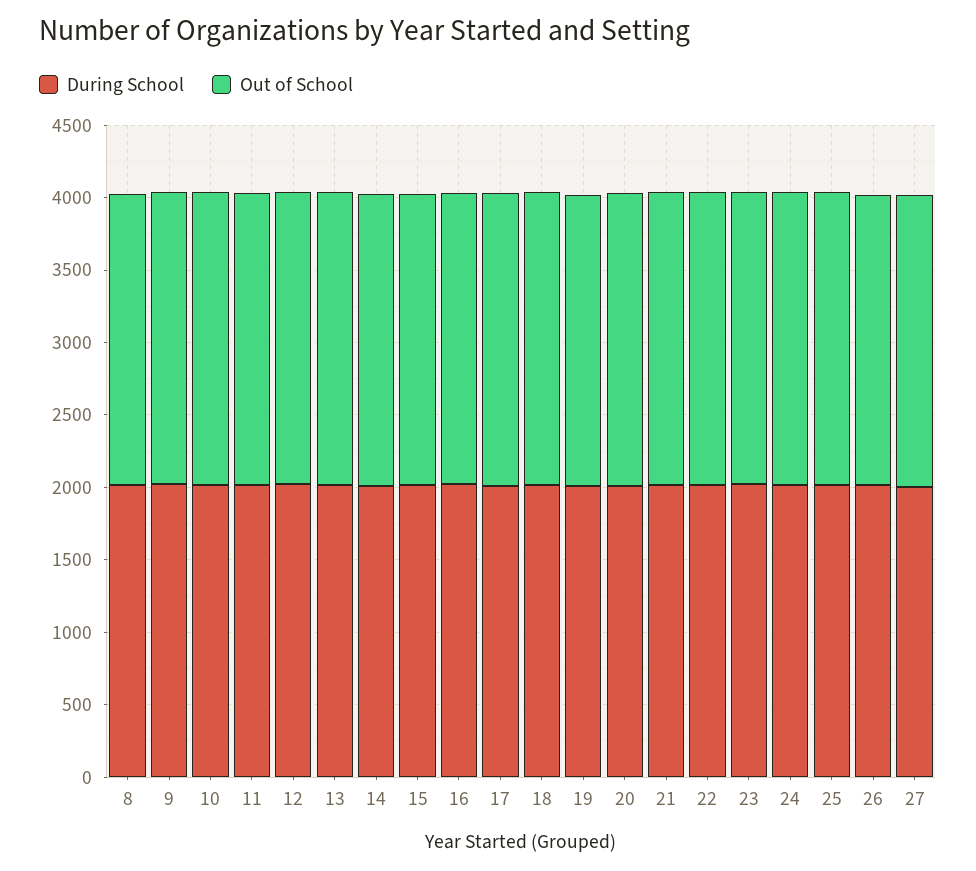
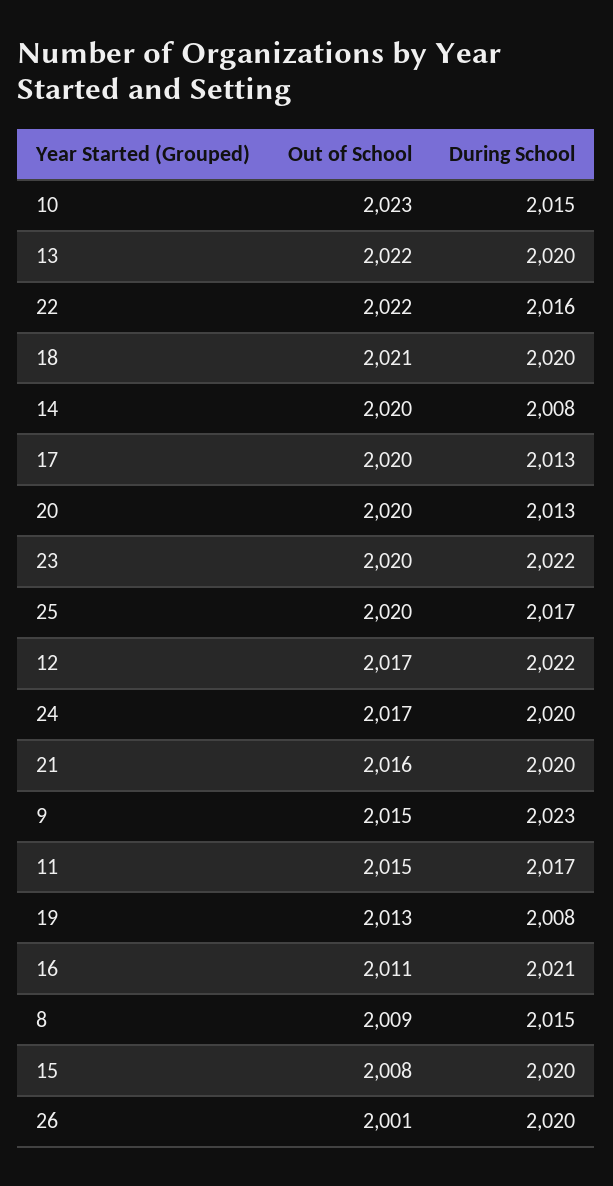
  {
    "During School": {
      "8": 2015,
      "9": 2023,
      "10": 2015,
      "11": 2017,
      "12": 2022,
      "13": 2020,
      "14": 2008,
      "15": 2020,
      "16": 2021,
      "17": 2013,
      "18": 2020,
      "19": 2008,
      "20": 2013,
      "21": 2020,
      "22": 2016,
      "23": 2022,
      "24": 2020,
      "25": 2017,
-     "26": 2020,
+     "26": 2020
-     "27": 2000
    },
    "Out of School": {
      "8": 2009,
      "9": 2015,
      "10": 2023,
      "11": 2015,
      "12": 2017,
      "13": 2022,
      "14": 2020,
      "15": 2008,
      "16": 2011,
      "17": 2020,
      "18": 2021,
      "19": 2013,
      "20": 2020,
      "21": 2016,
      "22": 2022,
      "23": 2020,
      "24": 2017,
      "25": 2020,
-     "26": 2001,
+     "26": 2001
-     "27": 2000
    }
  }

